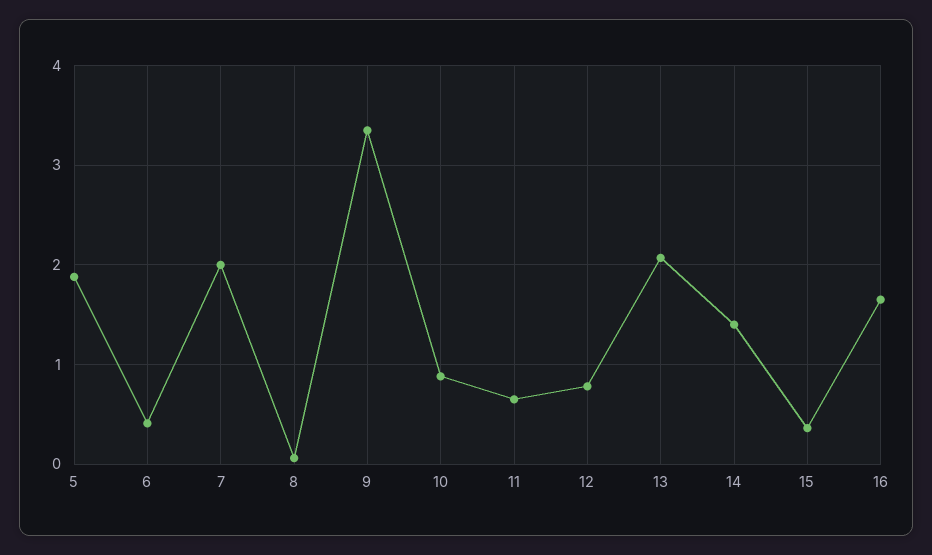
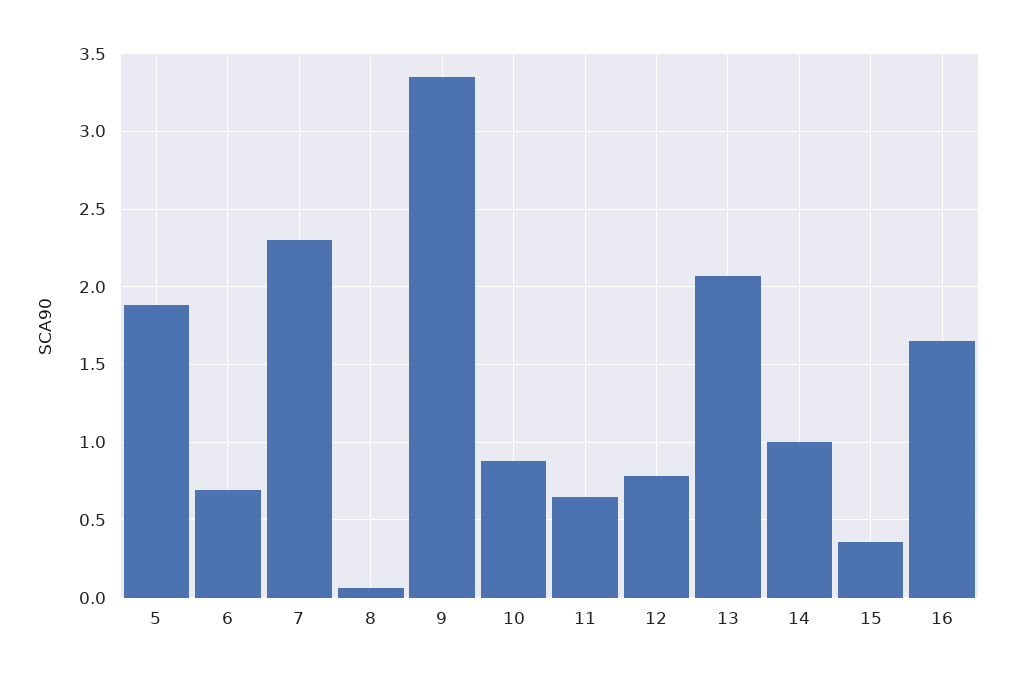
  {
    "5": 1.9,
-   "6": 0.4,
+   "6": 0.7,
-   "7": 2,
+   "7": 2.3,
    "8": 0.05,
    "9": 3.35,
    "10": 0.9,
    "11": 0.65,
    "12": 0.8,
    "13": 2.05,
-   "14": 1.4,
+   "14": 1,
    "15": 0.35,
    "16": 1.65
  }

